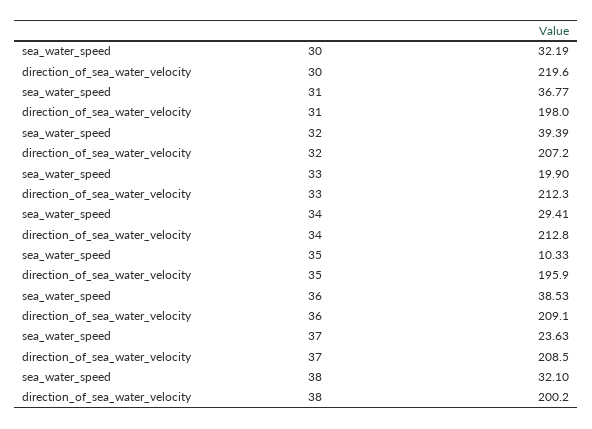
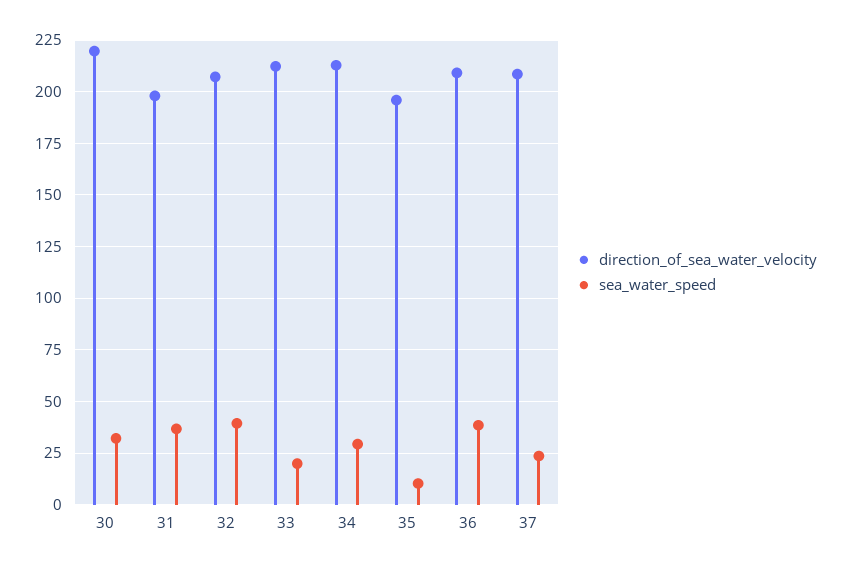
  {
    "sea_water_speed": {
      "30": 32.19,
      "31": 36.77,
      "32": 39.39,
      "33": 19.9,
      "34": 29.41,
      "35": 10.33,
      "36": 38.53,
-     "37": 23.63,
+     "37": 23.63
-     "38": 32.1
    },
    "direction_of_sea_water_velocity": {
      "30": 219.6,
      "31": 198,
      "32": 207.2,
      "33": 212.3,
      "34": 212.8,
      "35": 195.9,
      "36": 209.1,
-     "37": 208.5,
+     "37": 208.5
-     "38": 200.2
    }
  }

